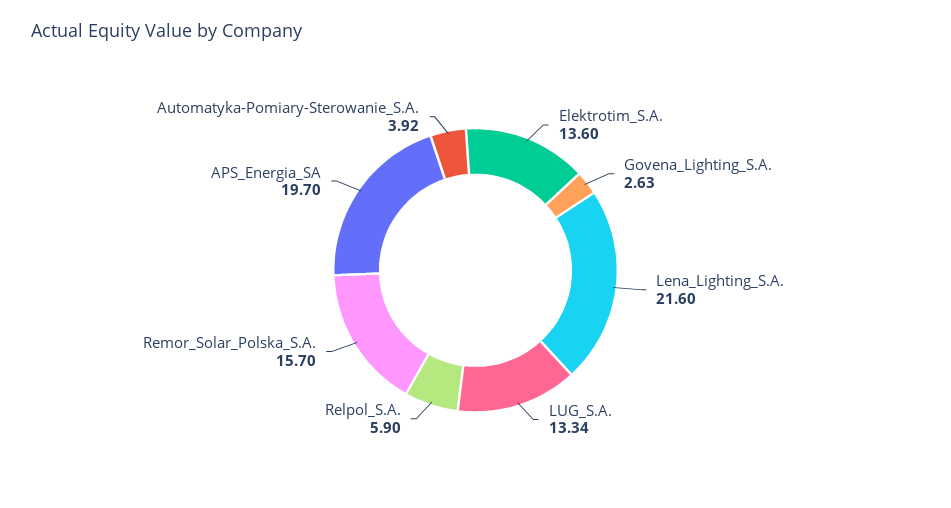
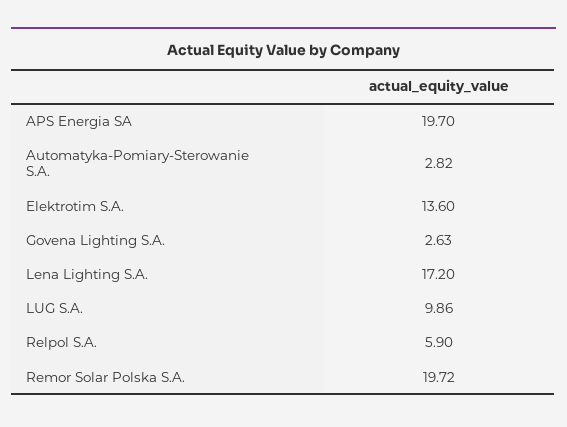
  {
    "Elektrotim_S.A.": 13.6,
    "Govena_Lighting_S.A.": 2.63,
-   "Lena_Lighting_S.A.": 21.6,
+   "Lena_Lighting_S.A.": 17.2,
-   "LUG_S.A.": 13.34,
+   "LUG_S.A.": 9.86,
    "Relpol_S.A.": 5.9,
-   "Remor_Solar_Polska_S.A.": 15.7,
+   "Remor_Solar_Polska_S.A.": 19.72,
    "APS_Energia_SA": 19.7,
-   "Automatyka-Pomiary-Sterowanie_S.A.": 3.92
+   "Automatyka-Pomiary-Sterowanie_S.A.": 2.82
  }

